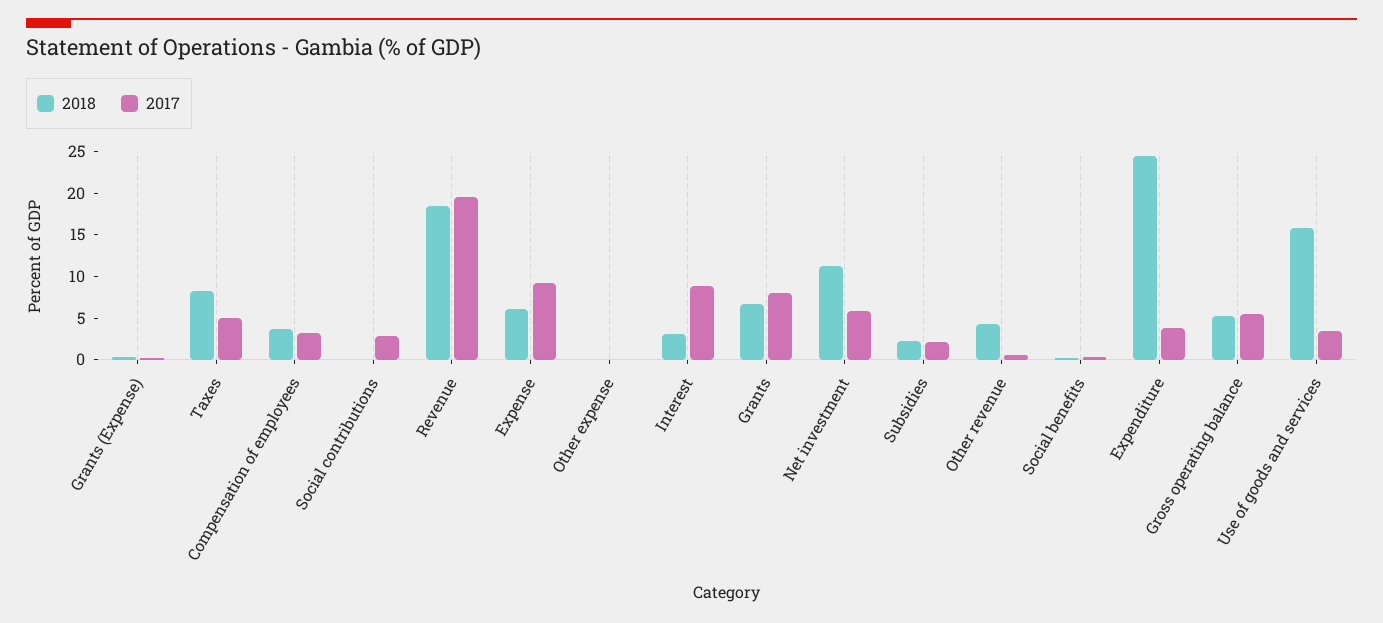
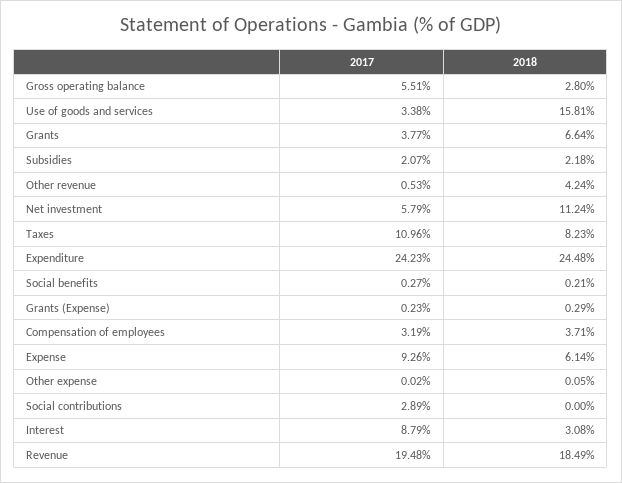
  {
    "2018": {
      "Grants (Expense)": 0.29,
      "Taxes": 8.23,
      "Compensation of employees": 3.71,
      "Social contributions": 0,
      "Revenue": 18.49,
      "Expense": 6.14,
      "Other expense": 0.05,
      "Interest": 3.08,
      "Grants": 6.64,
      "Net investment": 11.24,
      "Subsidies": 2.18,
      "Other revenue": 4.24,
      "Social benefits": 0.21,
      "Expenditure": 24.48,
-     "Gross operating balance": 5,
+     "Gross operating balance": 2.8,
      "Use of goods and services": 15.81
    },
    "2017": {
      "Grants (Expense)": 0.23,
-     "Taxes": 5,
+     "Taxes": 10.96,
      "Compensation of employees": 3.19,
      "Social contributions": 2.89,
      "Revenue": 19.48,
      "Expense": 9.26,
      "Other expense": 0.02,
      "Interest": 8.79,
-     "Grants": 8,
+     "Grants": 3.77,
      "Net investment": 5.79,
      "Subsidies": 2.07,
      "Other revenue": 0.53,
      "Social benefits": 0.27,
-     "Expenditure": 4,
+     "Expenditure": 24.23,
      "Gross operating balance": 5.51,
      "Use of goods and services": 3.38
    }
  }

